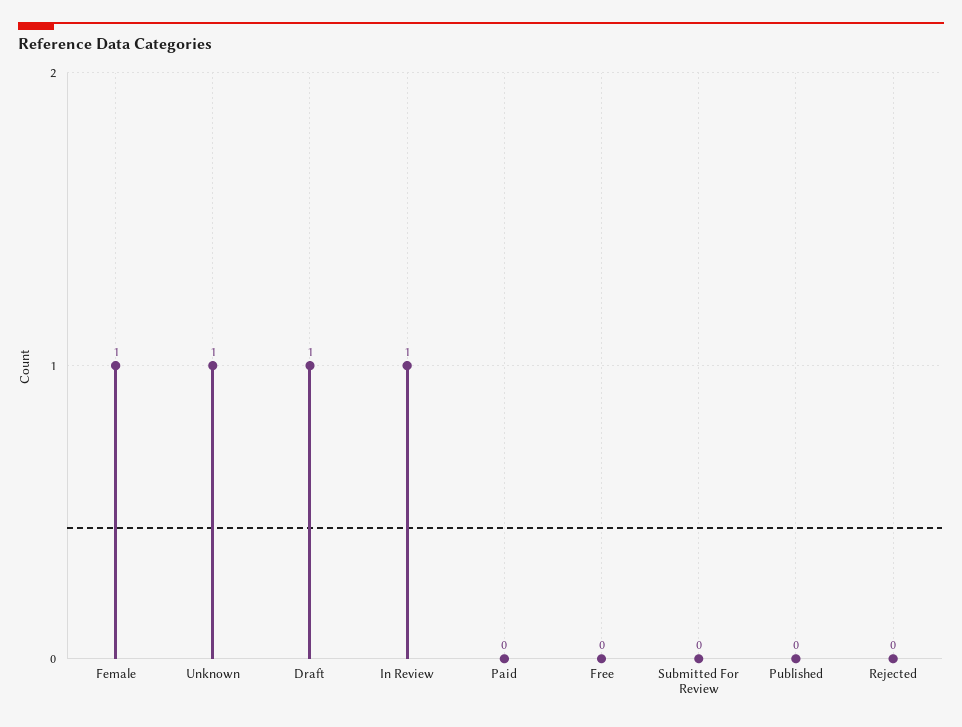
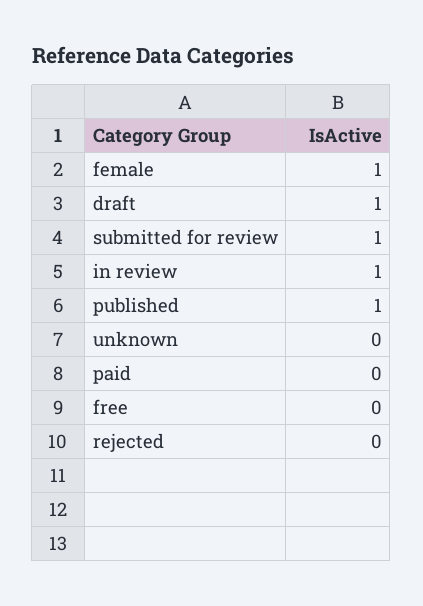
  {
    "Female": 1,
-   "Unknown": 1,
+   "Unknown": 0,
    "Draft": 1,
    "In Review": 1,
    "Paid": 0,
    "Free": 0,
-   "Submitted For Review": 0,
+   "Submitted For Review": 1,
-   "Published": 0,
+   "Published": 1,
    "Rejected": 0
  }

